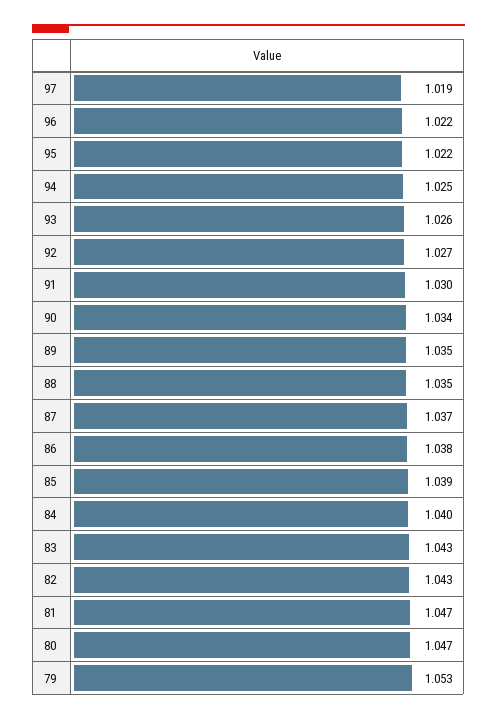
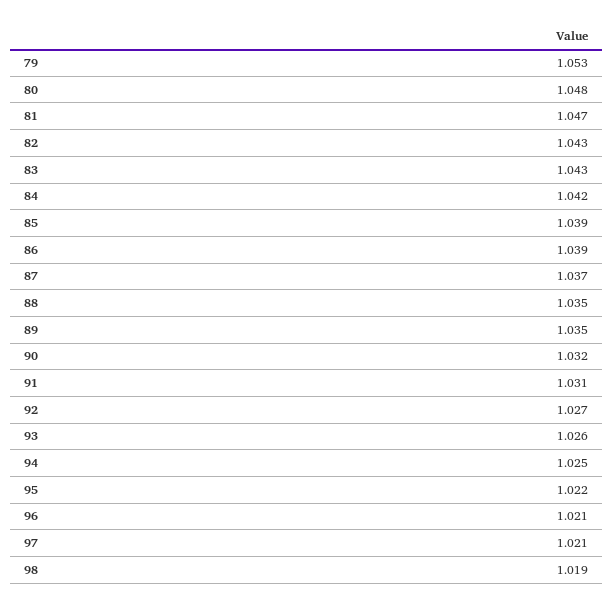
  {
-   "97": 1.019,
+   "97": 1.021,
-   "96": 1.022,
+   "96": 1.021,
    "95": 1.022,
    "94": 1.025,
    "93": 1.026,
    "92": 1.027,
-   "91": 1.03,
+   "91": 1.031,
-   "90": 1.034,
+   "90": 1.032,
    "89": 1.035,
    "88": 1.035,
    "87": 1.037,
-   "86": 1.038,
+   "86": 1.039,
    "85": 1.039,
-   "84": 1.04,
+   "84": 1.042,
    "83": 1.043,
    "82": 1.043,
    "81": 1.047,
-   "80": 1.047,
+   "80": 1.048,
-   "79": 1.053
+   "79": 1.053,
+   "98": 1.019
  }

